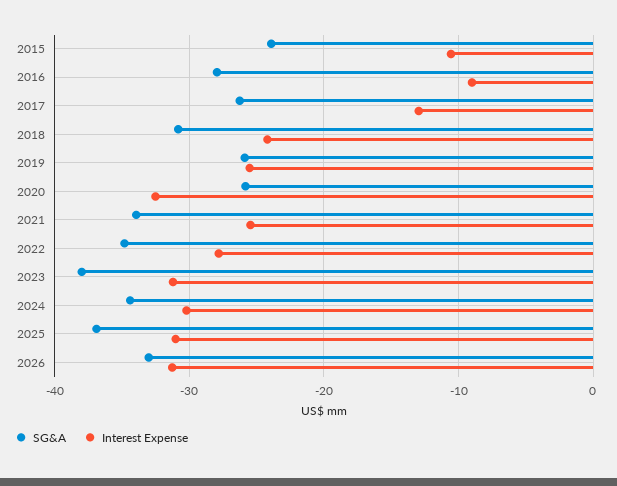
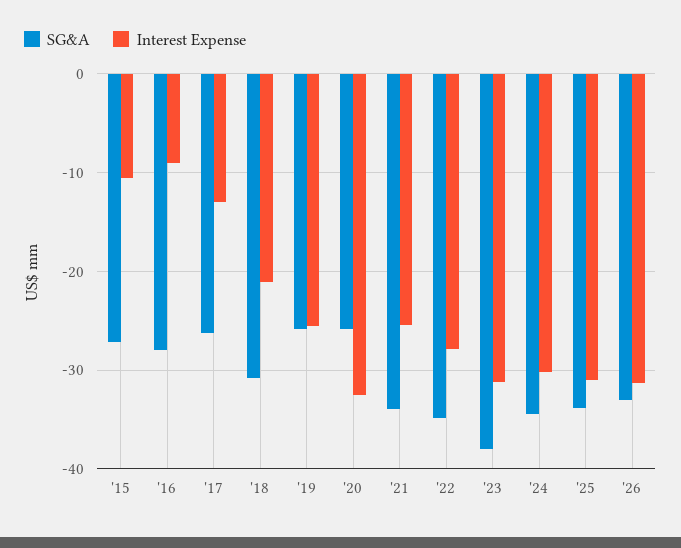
  {
    "SG&A": {
-     "2015": -24,
+     "2015": -27,
      "2016": -28,
      "2017": -26,
      "2018": -31,
      "2019": -26,
      "2020": -26,
      "2021": -34,
      "2022": -35,
      "2023": -38,
      "2024": -34,
-     "2025": -37,
+     "2025": -34,
      "2026": -33
    },
    "Interest Expense": {
      "2015": -11,
      "2016": -9,
      "2017": -13,
-     "2018": -24,
+     "2018": -21,
      "2019": -26,
      "2020": -33,
      "2021": -25,
      "2022": -28,
      "2023": -31,
      "2024": -30,
      "2025": -31,
      "2026": -31
    }
  }

